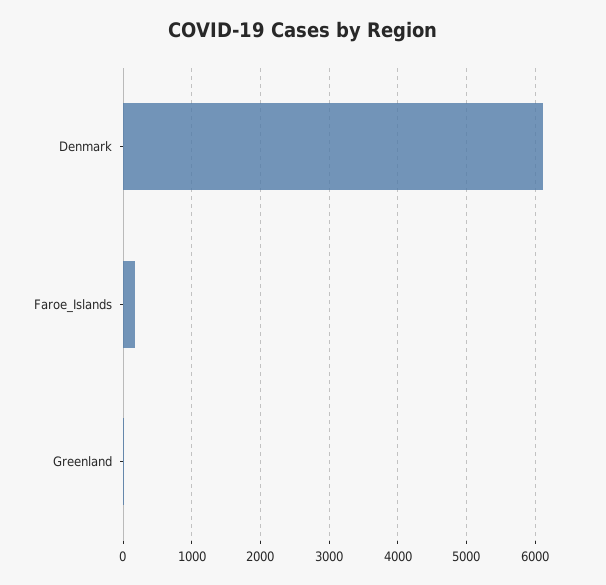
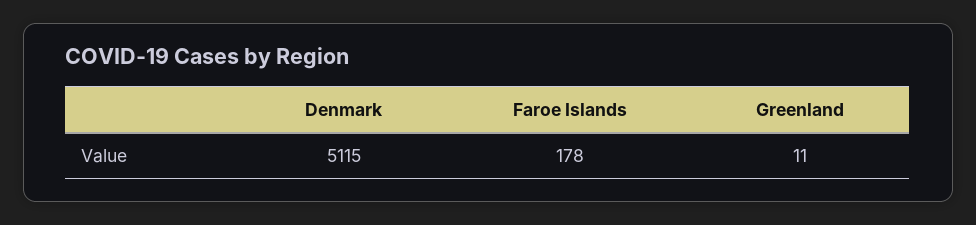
  {
-   "Denmark": 6100,
+   "Denmark": 5115,
    "Faroe_Islands": 178,
    "Greenland": 11
  }

